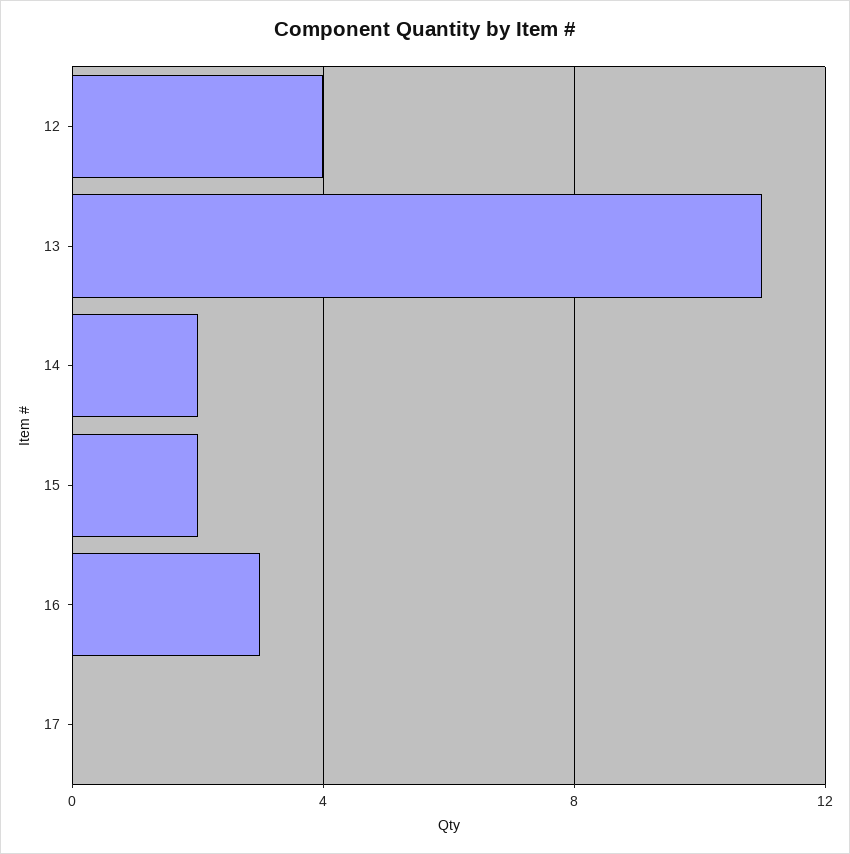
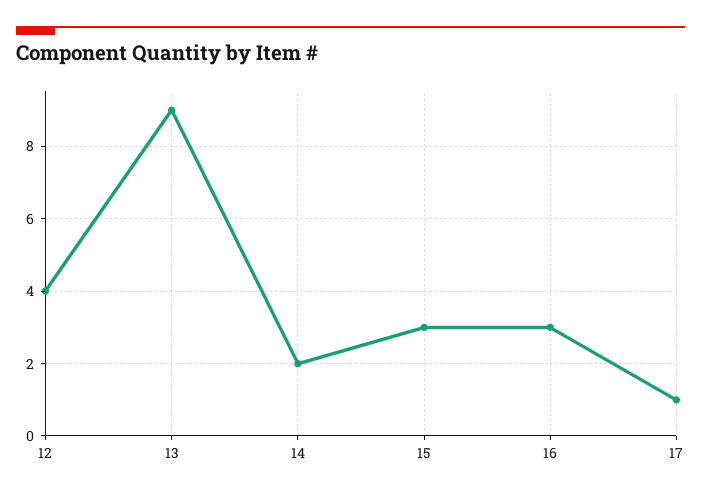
  {
    "12": 4,
-   "13": 11,
+   "13": 9,
    "14": 2,
-   "15": 2,
+   "15": 3,
    "16": 3,
-   "17": 0
+   "17": 1
  }

